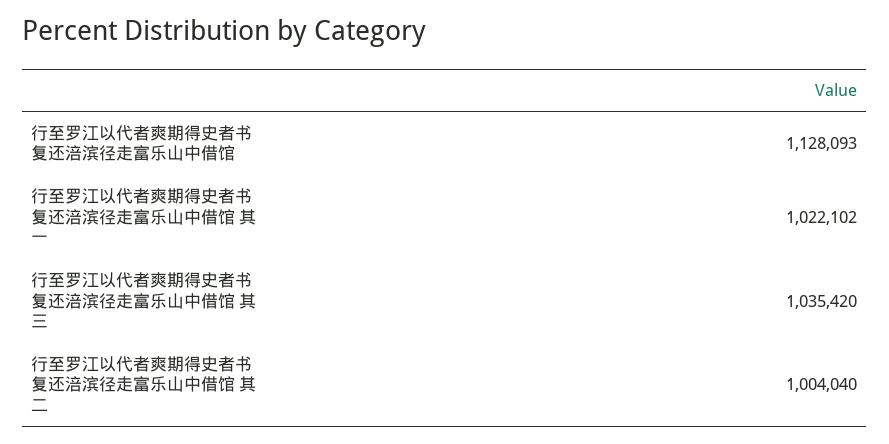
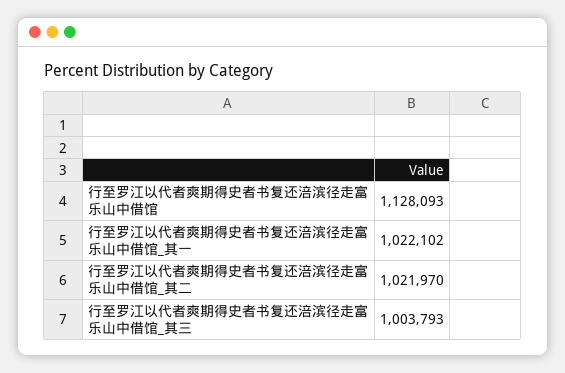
  {
    "行至罗江以代者爽期得史者书复还涪滨径走富乐山中借馆": 1128093,
    "行至罗江以代者爽期得史者书复还涪滨径走富乐山中借馆 其一": 1022102,
-   "行至罗江以代者爽期得史者书复还涪滨径走富乐山中借馆 其三": 1035420,
+   "行至罗江以代者爽期得史者书复还涪滨径走富乐山中借馆 其三": 1003793,
-   "行至罗江以代者爽期得史者书复还涪滨径走富乐山中借馆 其二": 1004040
+   "行至罗江以代者爽期得史者书复还涪滨径走富乐山中借馆 其二": 1021970
  }

